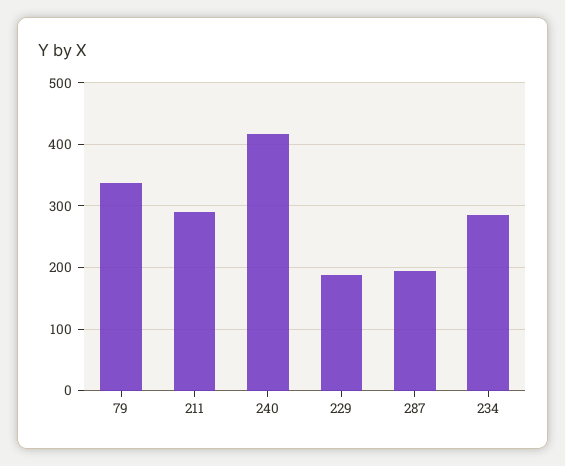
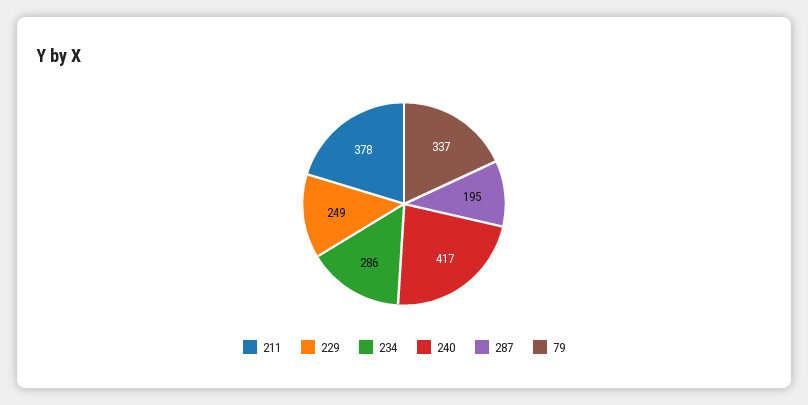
  {
    "79": 337,
-   "211": 290,
+   "211": 378,
    "240": 417,
-   "229": 190,
+   "229": 249,
    "287": 195,
    "234": 286
  }

